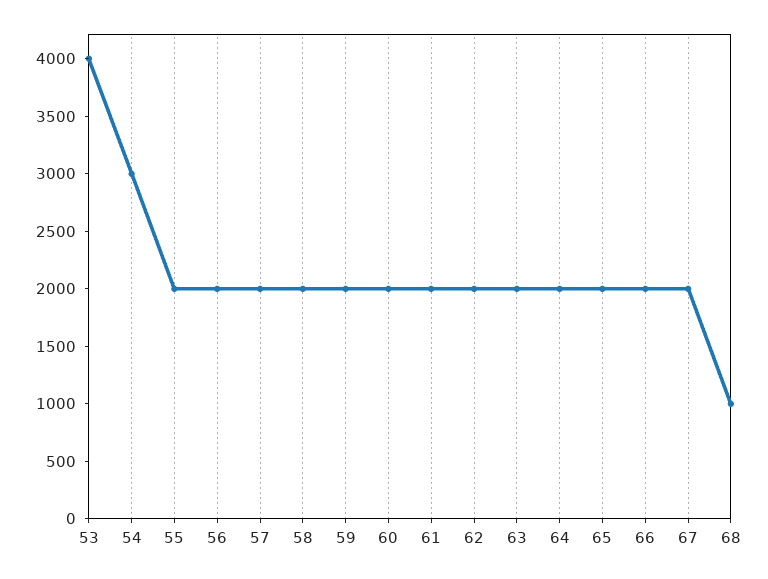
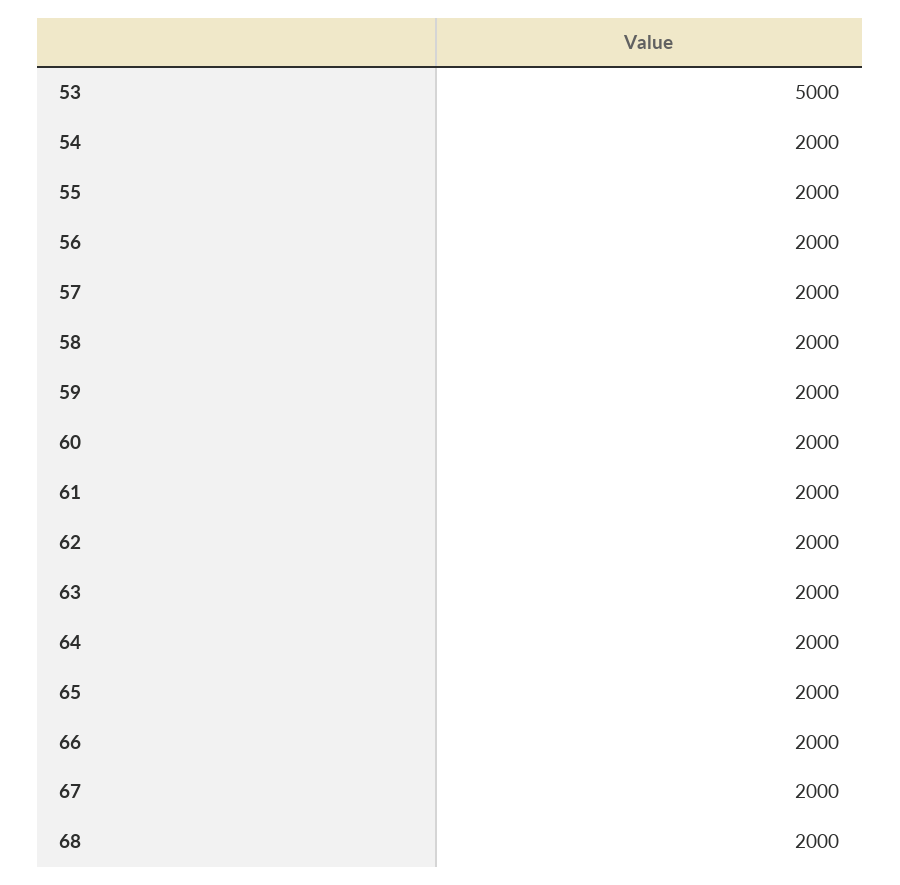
  {
-   "53": 4000,
+   "53": 5000,
-   "54": 3000,
+   "54": 2000,
    "55": 2000,
    "56": 2000,
    "57": 2000,
    "58": 2000,
    "59": 2000,
    "60": 2000,
    "61": 2000,
    "62": 2000,
    "63": 2000,
    "64": 2000,
    "65": 2000,
    "66": 2000,
    "67": 2000,
-   "68": 1000
+   "68": 2000
  }

